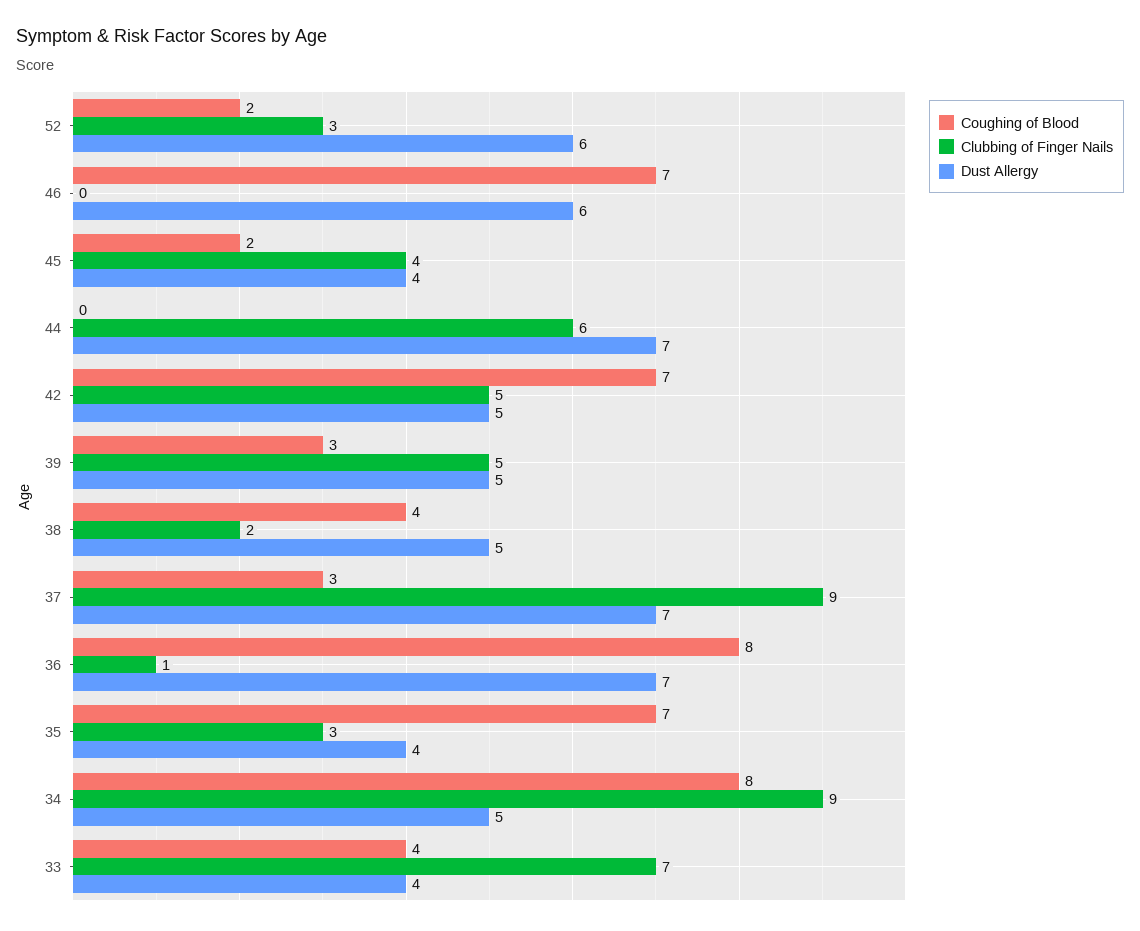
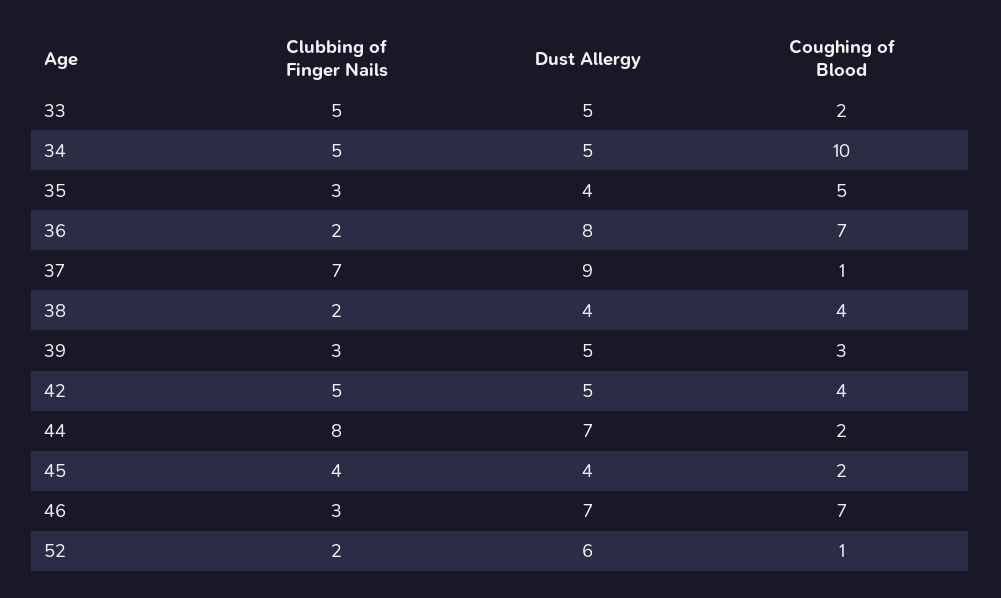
  {
    "Coughing of Blood": {
-     "52": 2,
+     "52": 1,
      "46": 7,
      "45": 2,
-     "44": 0,
+     "44": 2,
-     "42": 7,
+     "42": 4,
      "39": 3,
      "38": 4,
-     "37": 3,
+     "37": 1,
-     "36": 8,
+     "36": 7,
-     "35": 7,
+     "35": 5,
-     "34": 8,
+     "34": 10,
-     "33": 4
+     "33": 2
    },
    "Clubbing of Finger Nails": {
-     "52": 3,
+     "52": 2,
-     "46": 0,
+     "46": 3,
      "45": 4,
-     "44": 6,
+     "44": 8,
      "42": 5,
-     "39": 5,
+     "39": 3,
      "38": 2,
-     "37": 9,
+     "37": 7,
-     "36": 1,
+     "36": 2,
      "35": 3,
-     "34": 9,
+     "34": 5,
-     "33": 7
+     "33": 5
    },
    "Dust Allergy": {
      "52": 6,
-     "46": 6,
+     "46": 7,
      "45": 4,
      "44": 7,
      "42": 5,
      "39": 5,
-     "38": 5,
+     "38": 4,
-     "37": 7,
+     "37": 9,
-     "36": 7,
+     "36": 8,
      "35": 4,
      "34": 5,
-     "33": 4
+     "33": 5
    }
  }

